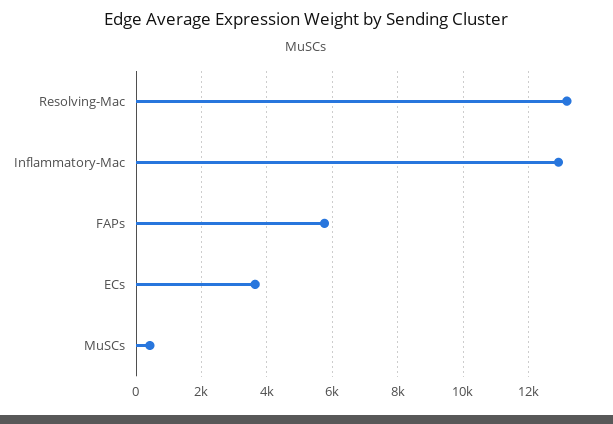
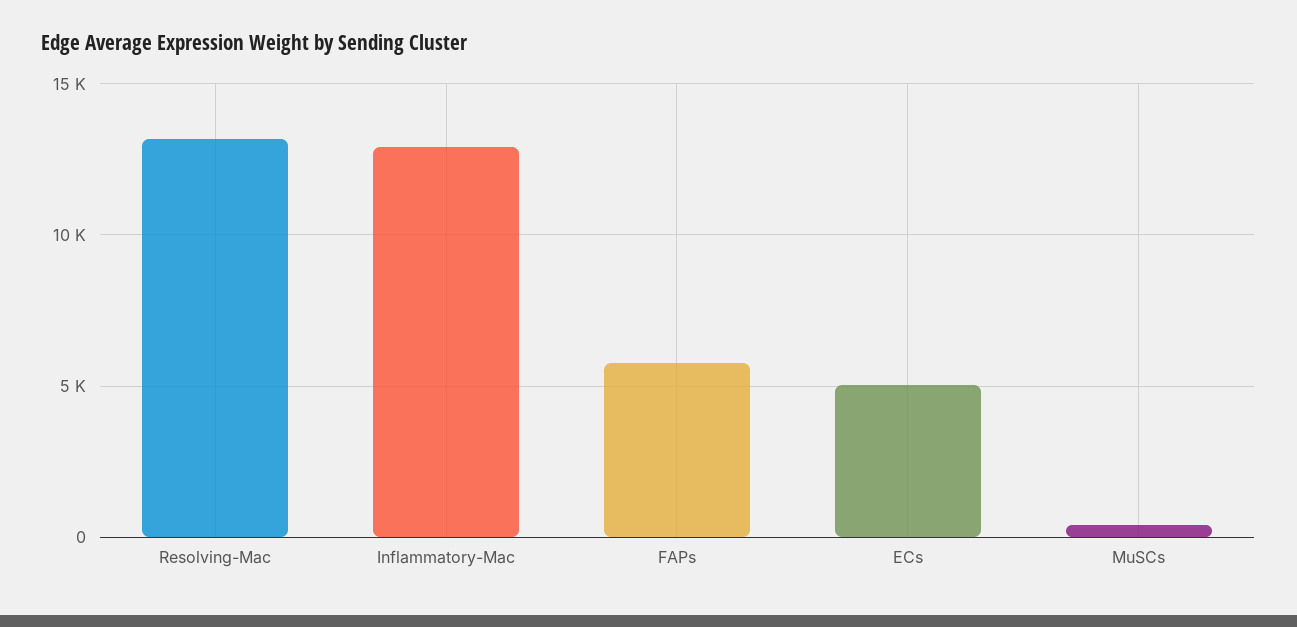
  {
    "Resolving-Mac": 13200,
    "Inflammatory-Mac": 13000,
    "FAPs": 5800,
-   "ECs": 3600,
+   "ECs": 5000,
    "MuSCs": 400
  }

